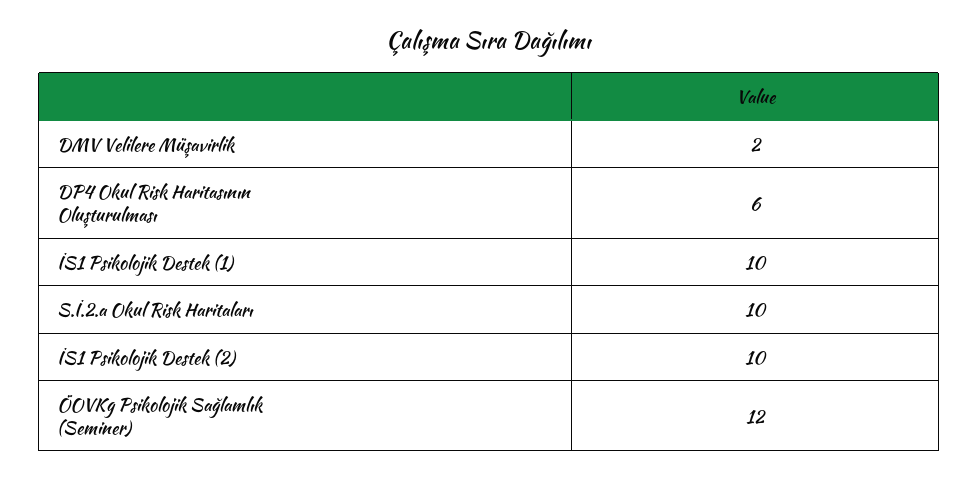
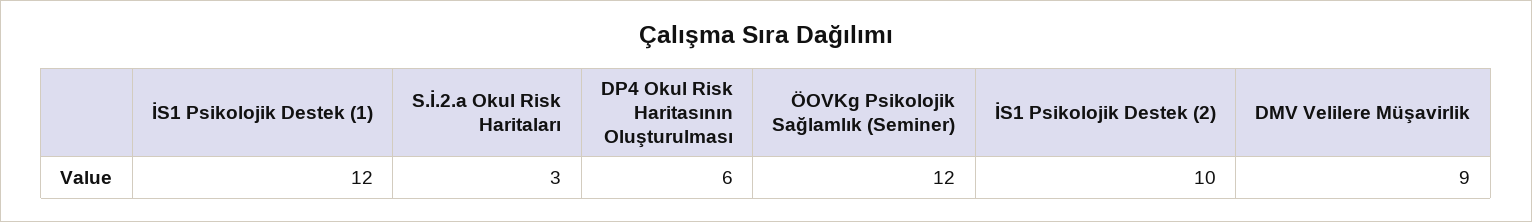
  {
-   "DMV Velilere Müşavirlik": 2,
+   "DMV Velilere Müşavirlik": 9,
    "DP4 Okul Risk Haritasının Oluşturulması": 6,
-   "İS1 Psikolojik Destek (1)": 10,
+   "İS1 Psikolojik Destek (1)": 12,
-   "S.İ.2.a Okul Risk Haritaları": 10,
+   "S.İ.2.a Okul Risk Haritaları": 3,
    "İS1 Psikolojik Destek (2)": 10,
    "ÖOVKg Psikolojik Sağlamlık (Seminer)": 12
  }

